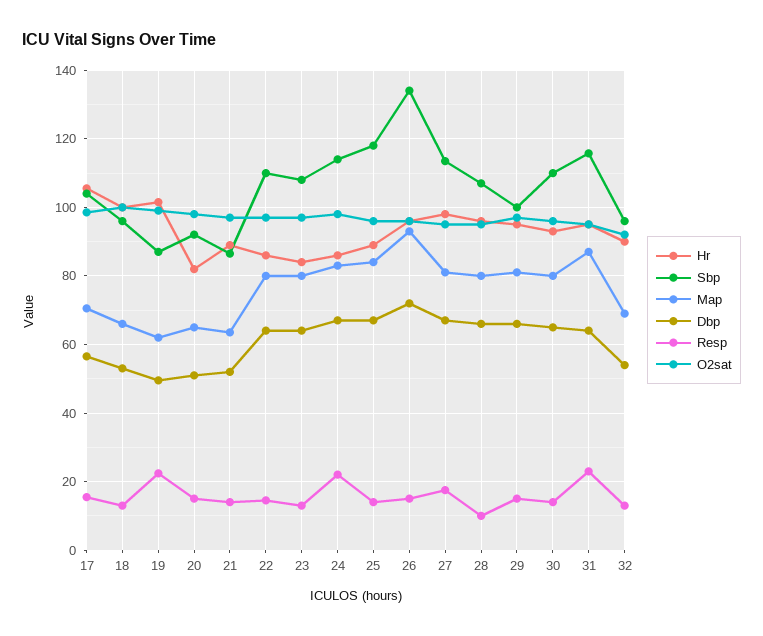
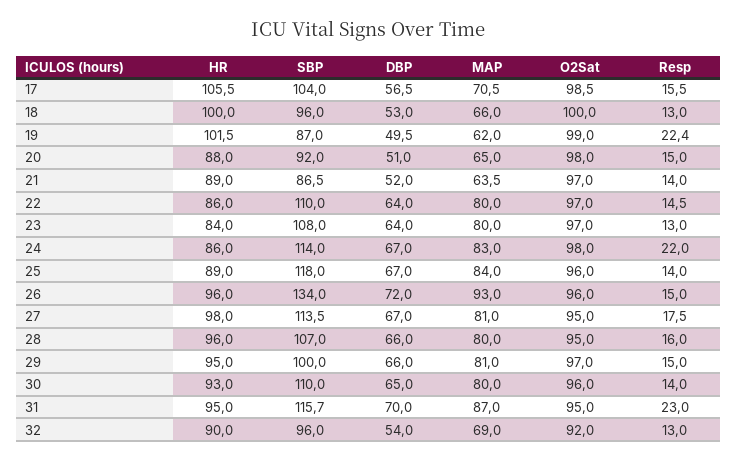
  {
    "Hr": {
      "17": 105.5,
      "18": 100,
      "19": 101.5,
-     "20": 82,
+     "20": 88,
      "21": 89,
      "22": 86,
      "23": 84,
      "24": 86,
      "25": 89,
      "26": 96,
      "27": 98,
      "28": 96,
      "29": 95,
      "30": 93,
      "31": 95,
      "32": 90
    },
    "Sbp": {
      "17": 104,
      "18": 96,
      "19": 87,
      "20": 92,
      "21": 86.5,
      "22": 110,
      "23": 108,
      "24": 114,
      "25": 118,
      "26": 134,
      "27": 113.5,
      "28": 107,
      "29": 100,
      "30": 110,
      "31": 115.7,
      "32": 96
    },
    "Map": {
      "17": 70.5,
      "18": 66,
      "19": 62,
      "20": 65,
      "21": 63.5,
      "22": 80,
      "23": 80,
      "24": 83,
      "25": 84,
      "26": 93,
      "27": 81,
      "28": 80,
      "29": 81,
      "30": 80,
      "31": 87,
      "32": 69
    },
    "Dbp": {
      "17": 56.5,
      "18": 53,
      "19": 49.5,
      "20": 51,
      "21": 52,
      "22": 64,
      "23": 64,
      "24": 67,
      "25": 67,
      "26": 72,
      "27": 67,
      "28": 66,
      "29": 66,
      "30": 65,
-     "31": 64,
+     "31": 70,
      "32": 54
    },
    "Resp": {
      "17": 15.5,
      "18": 13,
      "19": 22.4,
      "20": 15,
      "21": 14,
      "22": 14.5,
      "23": 13,
      "24": 22,
      "25": 14,
      "26": 15,
      "27": 17.5,
-     "28": 10,
+     "28": 16,
      "29": 15,
      "30": 14,
      "31": 23,
      "32": 13
    },
    "O2sat": {
      "17": 98.5,
      "18": 100,
      "19": 99,
      "20": 98,
      "21": 97,
      "22": 97,
      "23": 97,
      "24": 98,
      "25": 96,
      "26": 96,
      "27": 95,
      "28": 95,
      "29": 97,
      "30": 96,
      "31": 95,
      "32": 92
    }
  }

